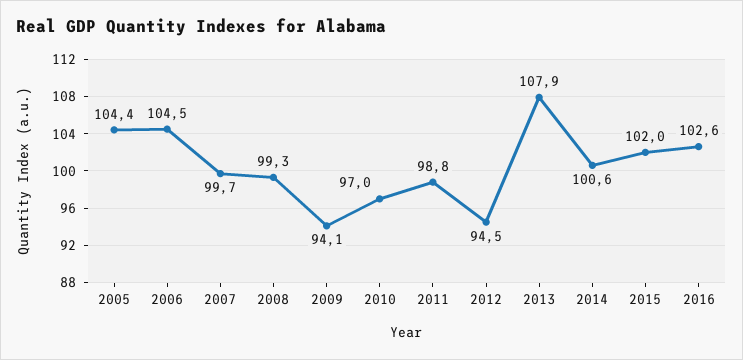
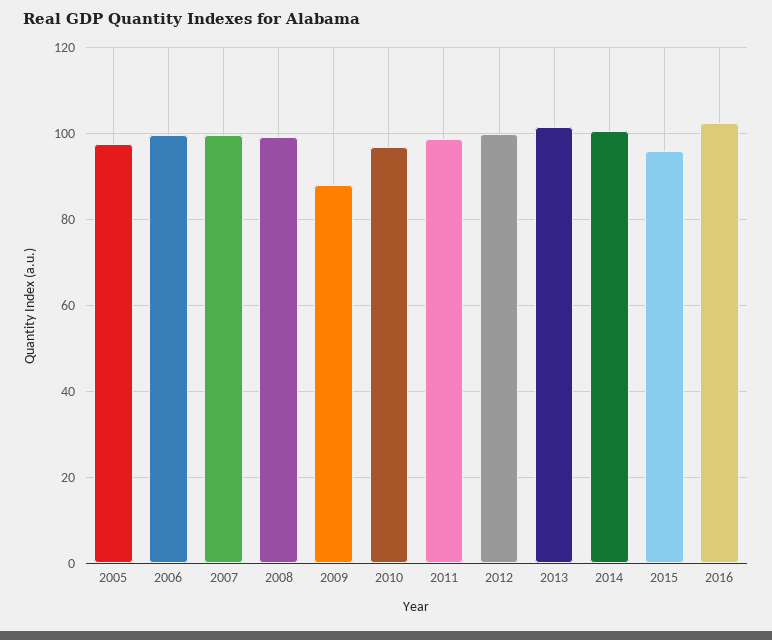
  {
-   "2005": 104.4,
+   "2005": 98,
-   "2006": 104.5,
+   "2006": 100,
    "2007": 99.7,
    "2008": 99.3,
-   "2009": 94.1,
+   "2009": 88,
    "2010": 97,
    "2011": 98.8,
-   "2012": 94.5,
+   "2012": 100,
-   "2013": 107.9,
+   "2013": 102,
    "2014": 100.6,
-   "2015": 102,
+   "2015": 96,
    "2016": 102.6
  }

